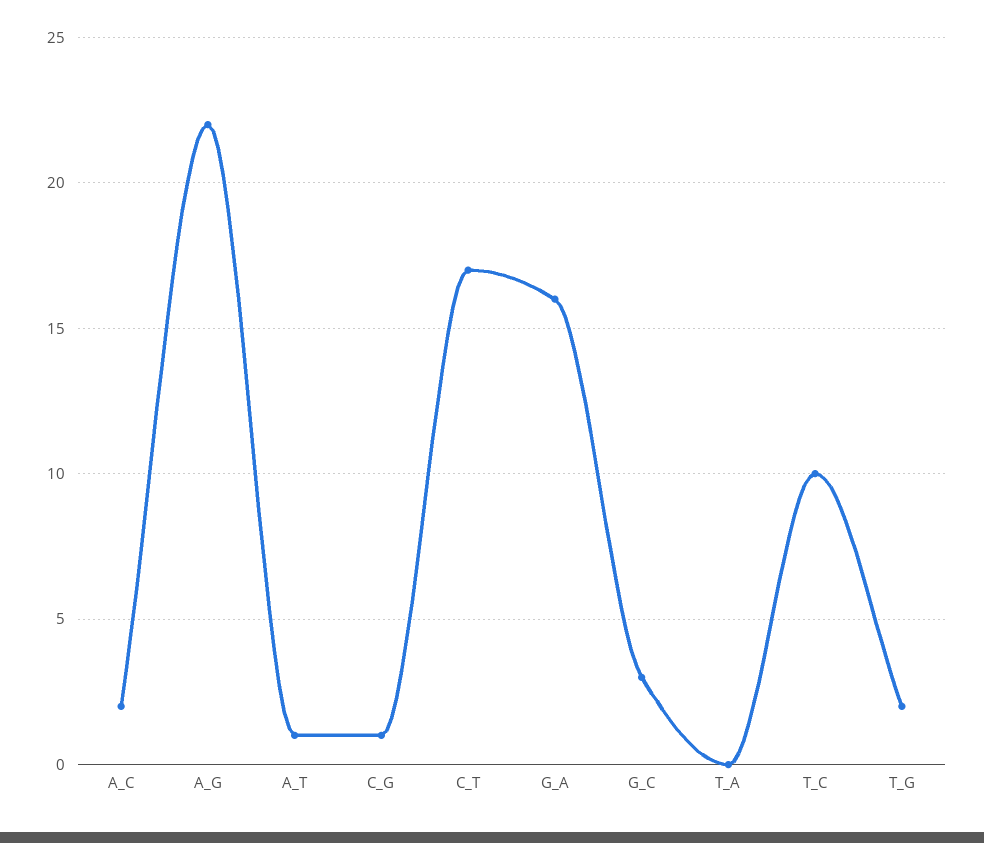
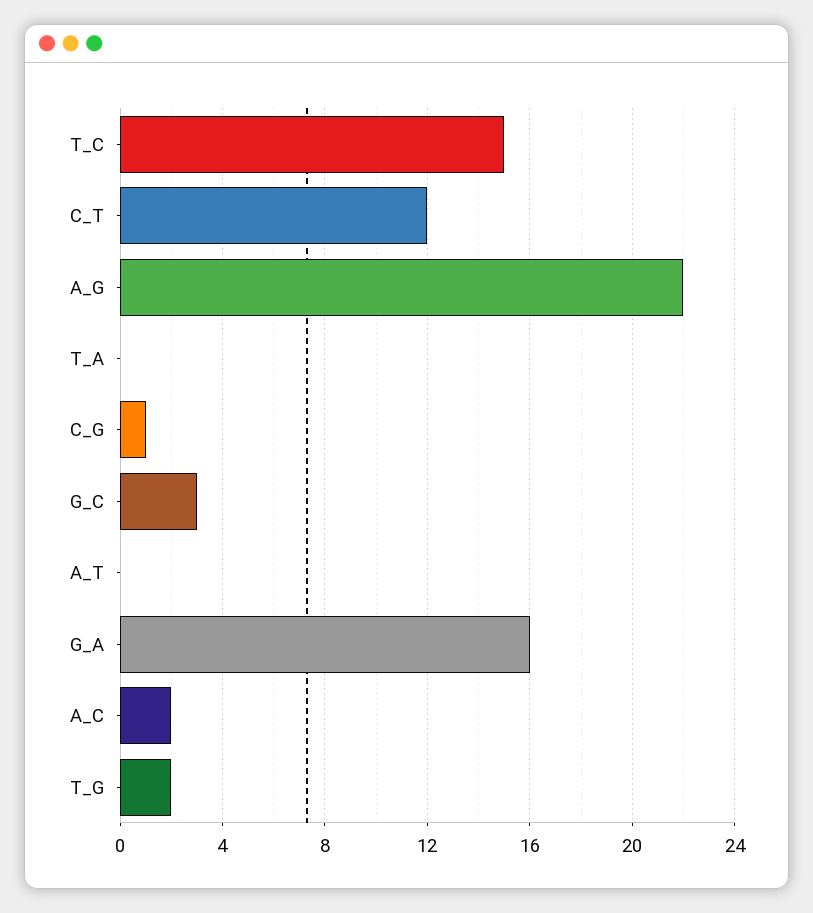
  {
    "A_C": 2,
    "A_G": 22,
-   "A_T": 1,
+   "A_T": 0,
    "C_G": 1,
-   "C_T": 17,
+   "C_T": 12,
    "G_A": 16,
    "G_C": 3,
    "T_A": 0,
-   "T_C": 10,
+   "T_C": 15,
    "T_G": 2
  }

